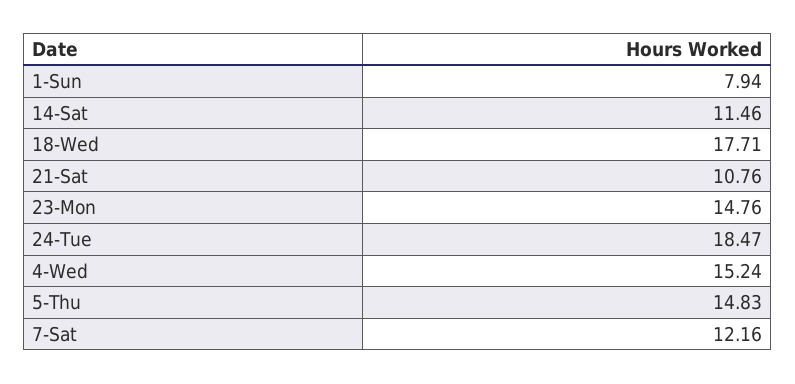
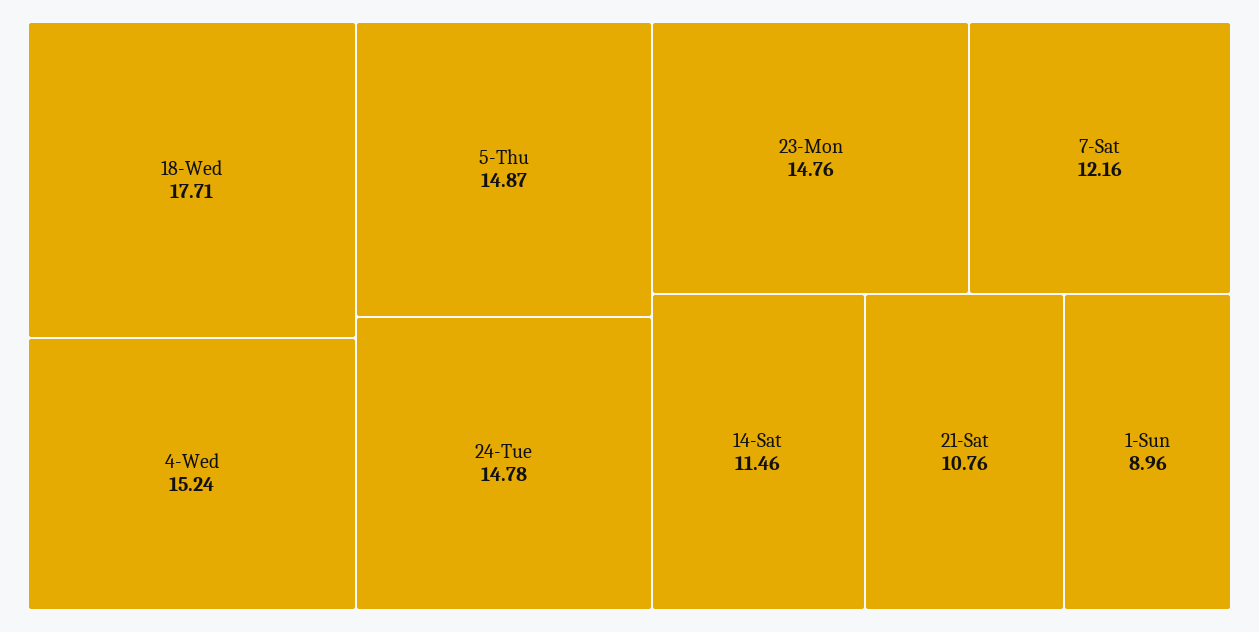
  {
-   "1-Sun": 7.94,
+   "1-Sun": 8.96,
    "14-Sat": 11.46,
    "18-Wed": 17.71,
    "21-Sat": 10.76,
    "23-Mon": 14.76,
-   "24-Tue": 18.47,
+   "24-Tue": 14.78,
    "4-Wed": 15.24,
-   "5-Thu": 14.83,
+   "5-Thu": 14.87,
    "7-Sat": 12.16
  }

